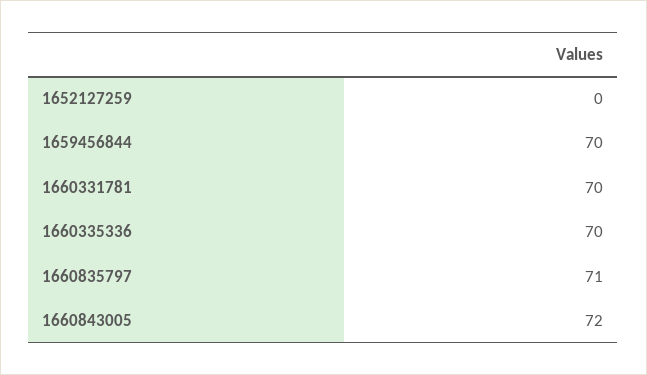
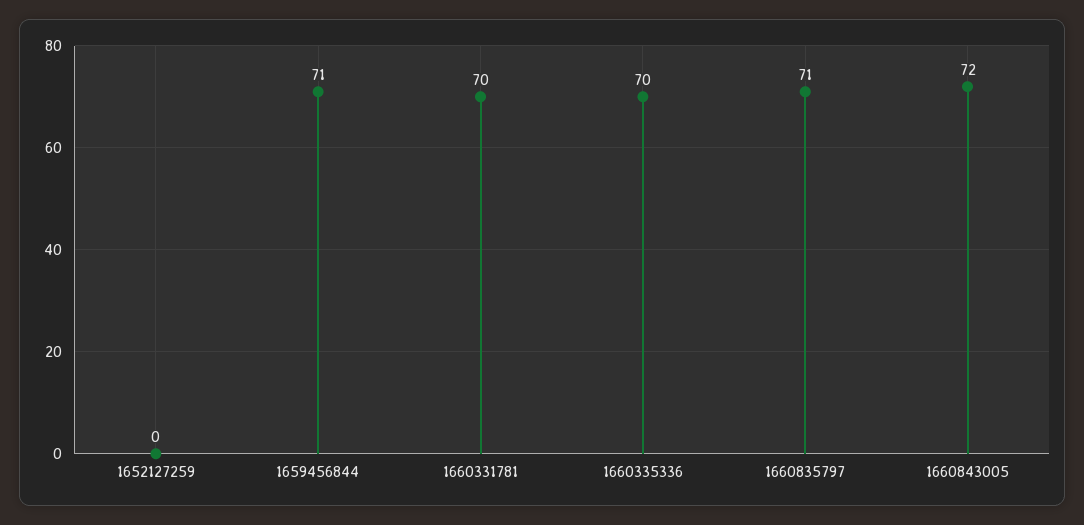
  {
    "1652127259": 0,
-   "1659456844": 70,
+   "1659456844": 71,
    "1660331781": 70,
    "1660335336": 70,
    "1660835797": 71,
    "1660843005": 72
  }

